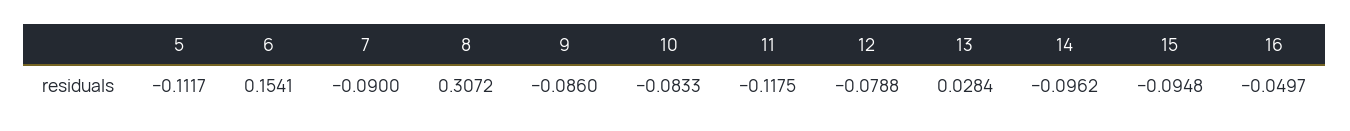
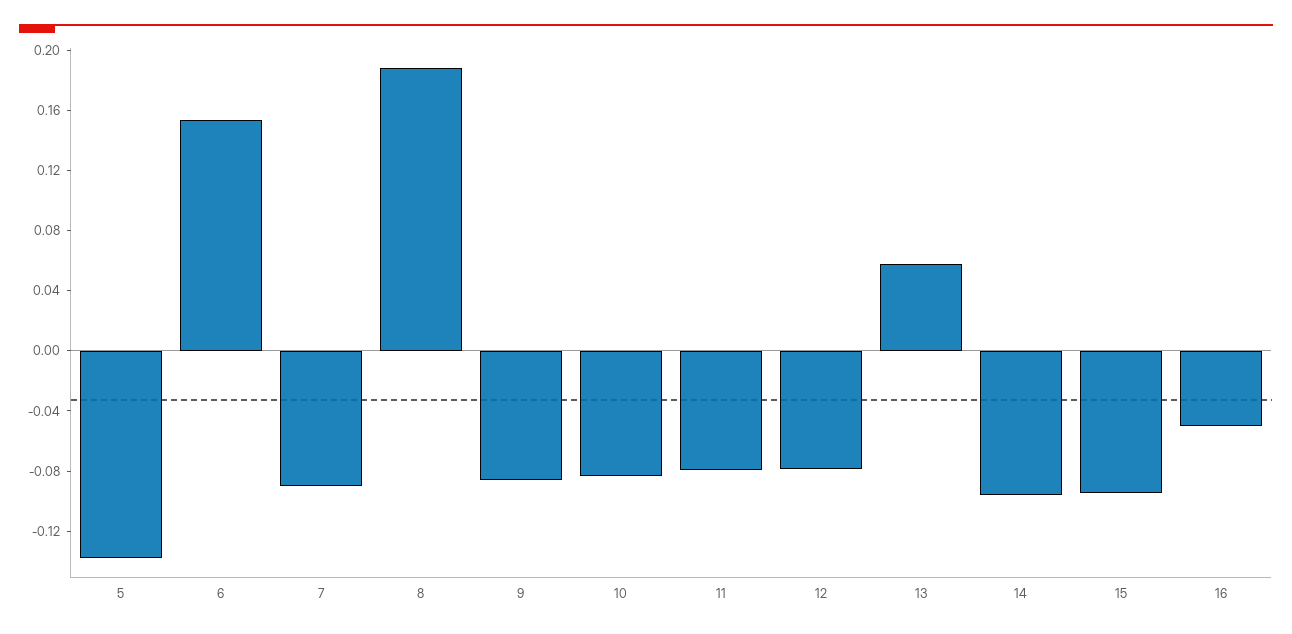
  {
-   "5": -0.1117,
+   "5": -0.14,
    "6": 0.1541,
    "7": -0.09,
-   "8": 0.3072,
+   "8": 0.19,
    "9": -0.086,
    "10": -0.0833,
-   "11": -0.1175,
+   "11": -0.08,
    "12": -0.0788,
-   "13": 0.0284,
+   "13": 0.06,
    "14": -0.0962,
    "15": -0.0948,
    "16": -0.0497
  }

